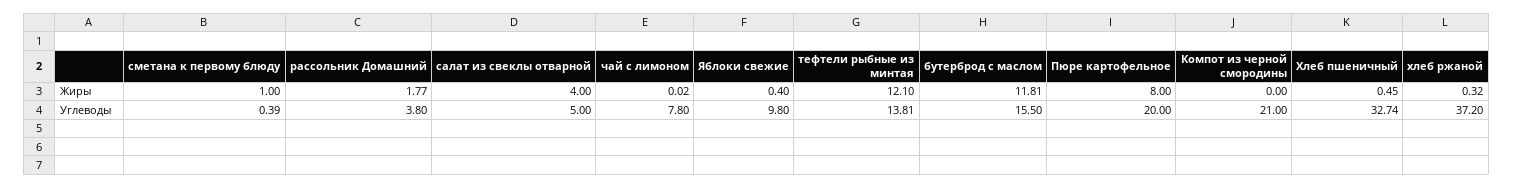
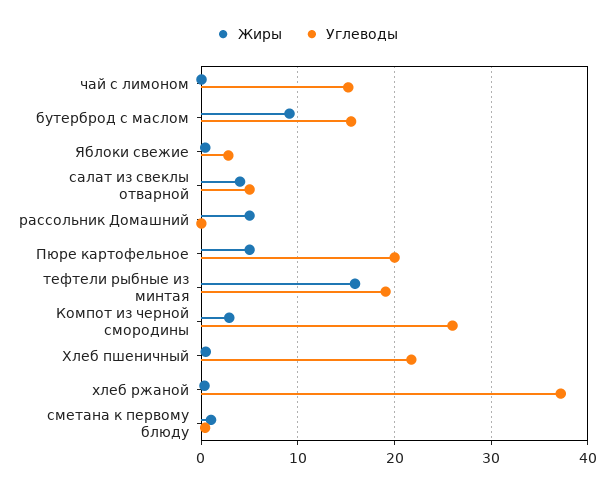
  {
    "Жиры": {
      "сметана к первому блюду": 1,
-     "рассольник Домашний": 1.77,
+     "рассольник Домашний": 5,
      "салат из свеклы отварной": 4,
      "чай с лимоном": 0.02,
      "Яблоки свежие": 0.4,
-     "тефтели рыбные из минтая": 12.1,
+     "тефтели рыбные из минтая": 16,
-     "бутерброд с маслом": 11.81,
+     "бутерброд с маслом": 9,
-     "Пюре картофельное": 8,
+     "Пюре картофельное": 5,
-     "Компот из черной смородины": 0,
+     "Компот из черной смородины": 3,
      "Хлеб пшеничный": 0.45,
      "хлеб ржаной": 0.32
    },
    "Углеводы": {
      "сметана к первому блюду": 0.39,
-     "рассольник Домашний": 3.8,
+     "рассольник Домашний": 0,
      "салат из свеклы отварной": 5,
-     "чай с лимоном": 7.8,
+     "чай с лимоном": 15,
-     "Яблоки свежие": 9.8,
+     "Яблоки свежие": 3,
-     "тефтели рыбные из минтая": 13.81,
+     "тефтели рыбные из минтая": 19,
      "бутерброд с маслом": 15.5,
      "Пюре картофельное": 20,
-     "Компот из черной смородины": 21,
+     "Компот из черной смородины": 26,
-     "Хлеб пшеничный": 32.74,
+     "Хлеб пшеничный": 22,
      "хлеб ржаной": 37.2
    }
  }

